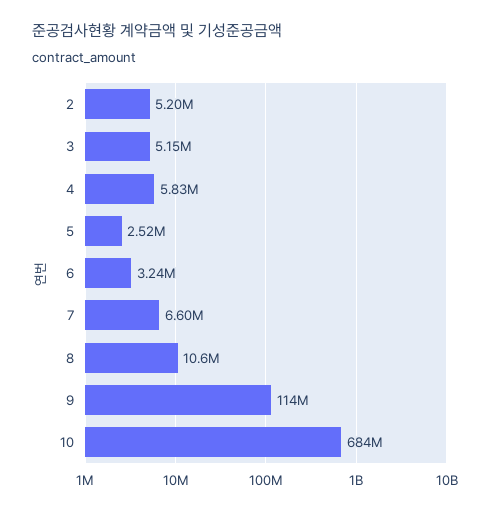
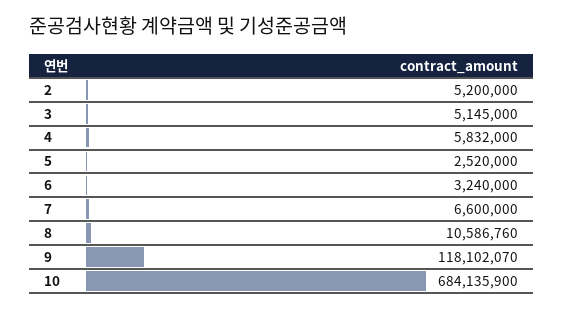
  {
    "2": 5200000,
    "3": 5145000,
    "4": 5832000,
    "5": 2520000,
    "6": 3240000,
    "7": 6600000,
    "8": 10586760,
-   "9": 114000000,
+   "9": 118102070,
    "10": 684135900
  }

